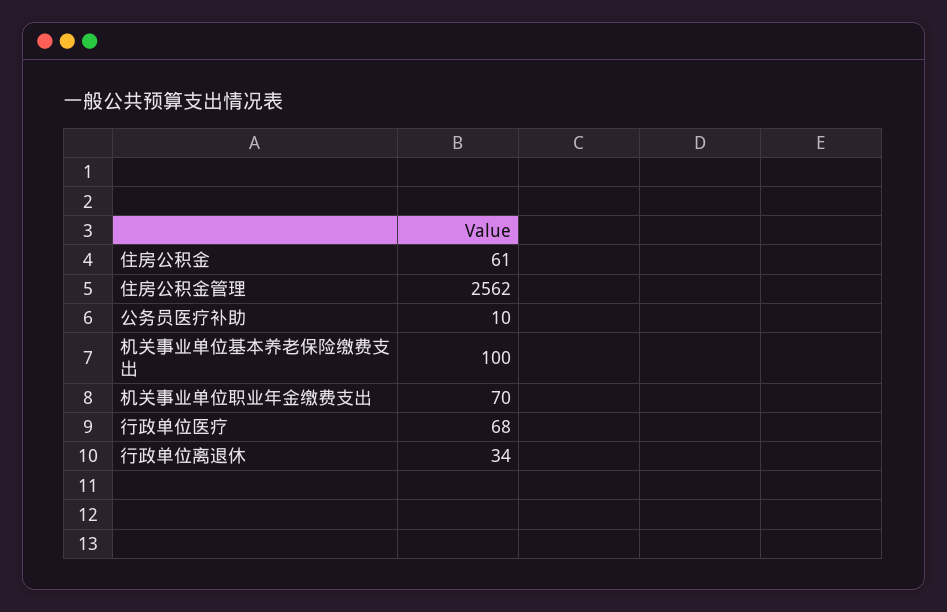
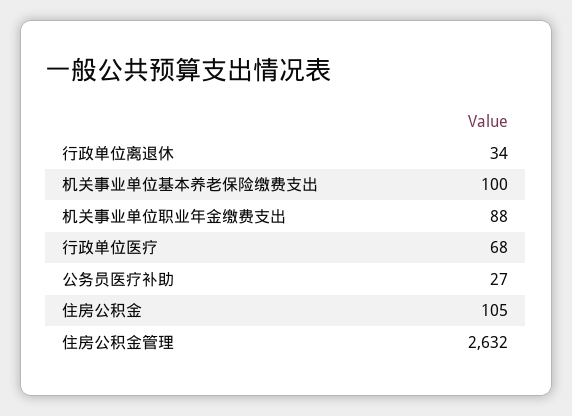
  {
-   "住房公积金": 61,
+   "住房公积金": 105,
-   "住房公积金管理": 2562,
+   "住房公积金管理": 2632,
-   "公务员医疗补助": 10,
+   "公务员医疗补助": 27,
    "机关事业单位基本养老保险缴费支出": 100,
-   "机关事业单位职业年金缴费支出": 70,
+   "机关事业单位职业年金缴费支出": 88,
    "行政单位医疗": 68,
    "行政单位离退休": 34
  }

